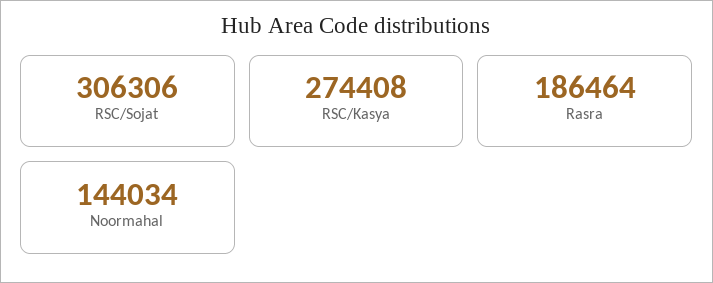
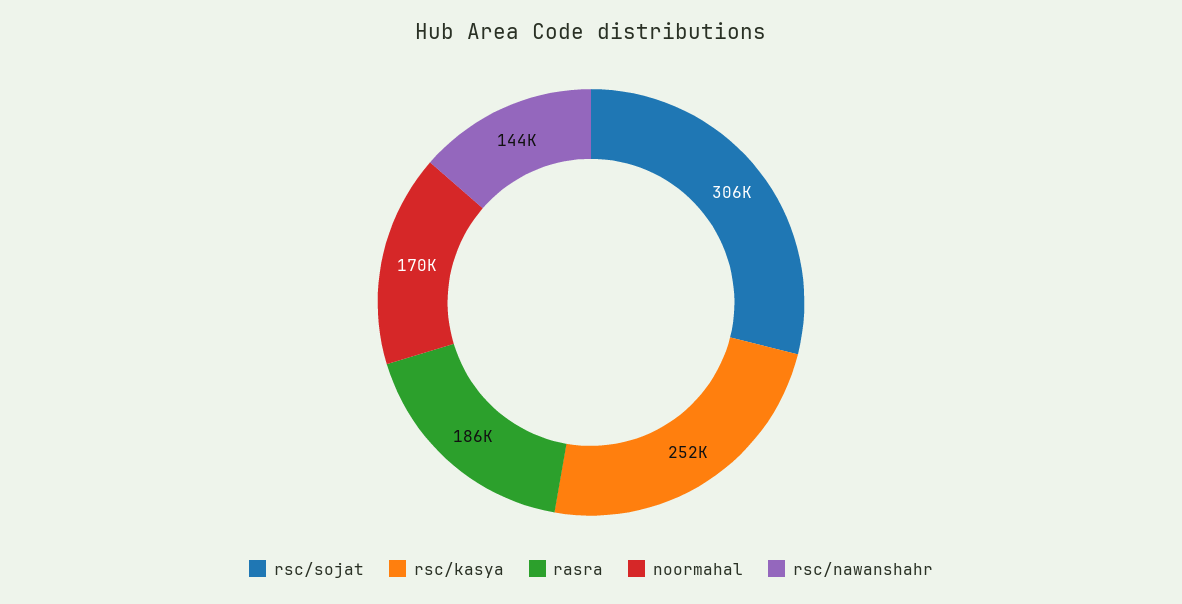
  {
    "RSC/Sojat": 306306,
-   "RSC/Kasya": 274408,
+   "RSC/Kasya": 252000,
    "Rasra": 186464,
-   "Noormahal": 144034
+   "Noormahal": 170000,
+   "rsc/nawanshahr": 144000
  }

